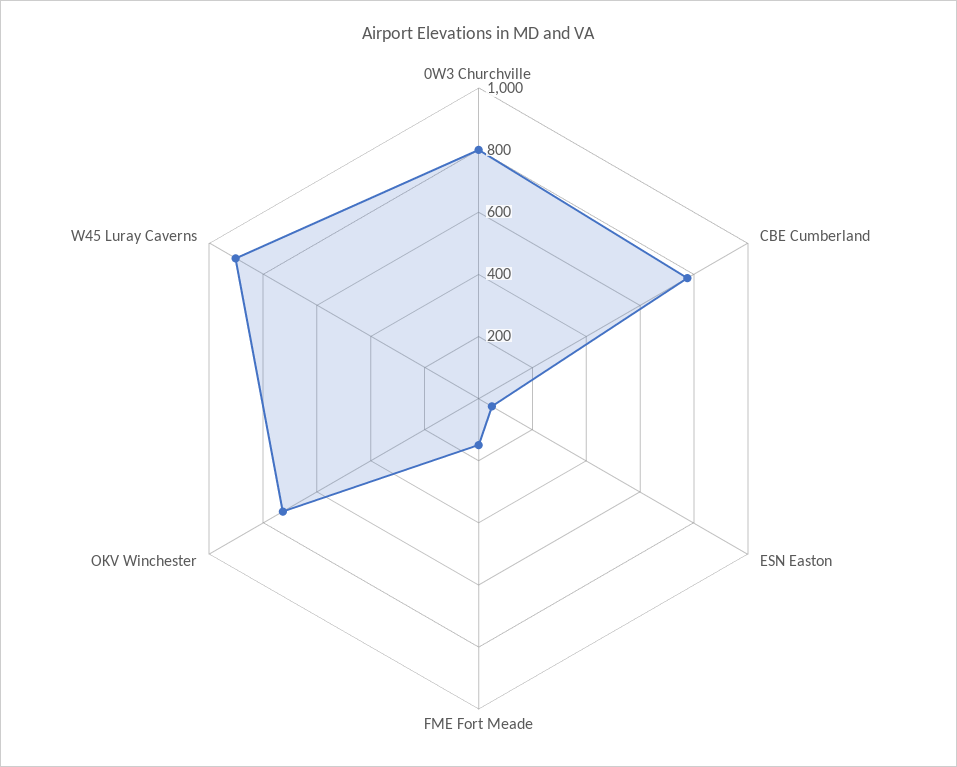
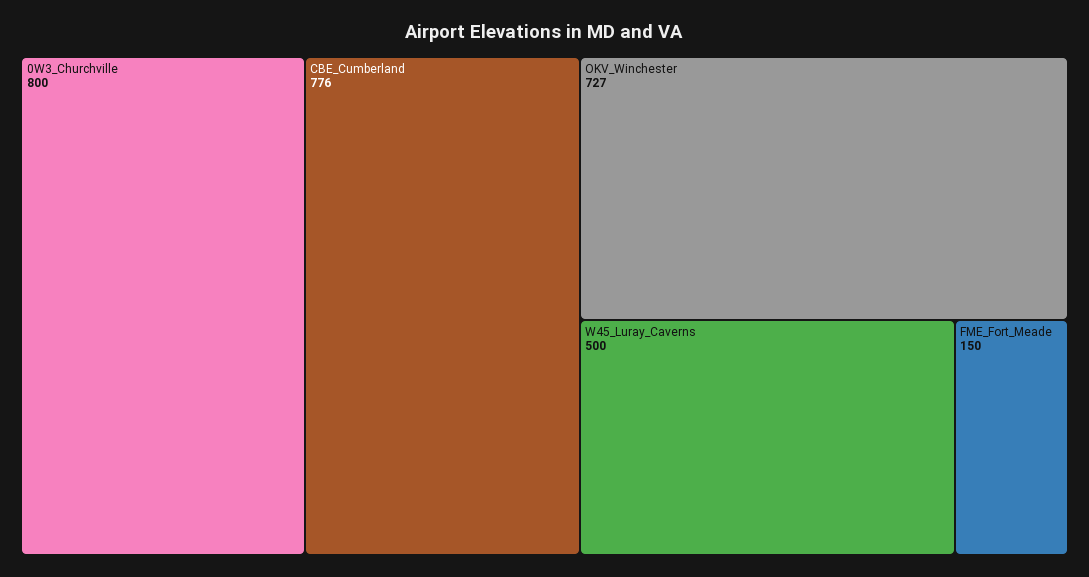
  {
    "0W3 Churchville": 800,
    "CBE Cumberland": 776,
-   "ESN Easton": 50,
    "FME Fort Meade": 150,
    "OKV Winchester": 727,
-   "W45 Luray Caverns": 900
+   "W45 Luray Caverns": 500
  }

